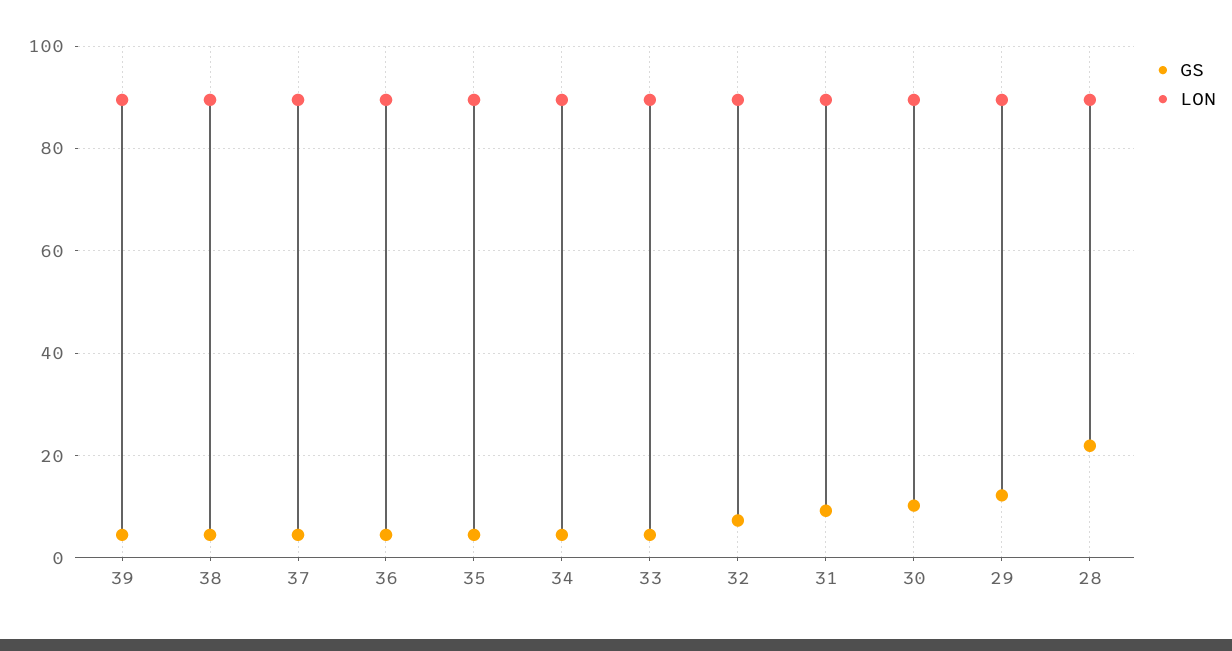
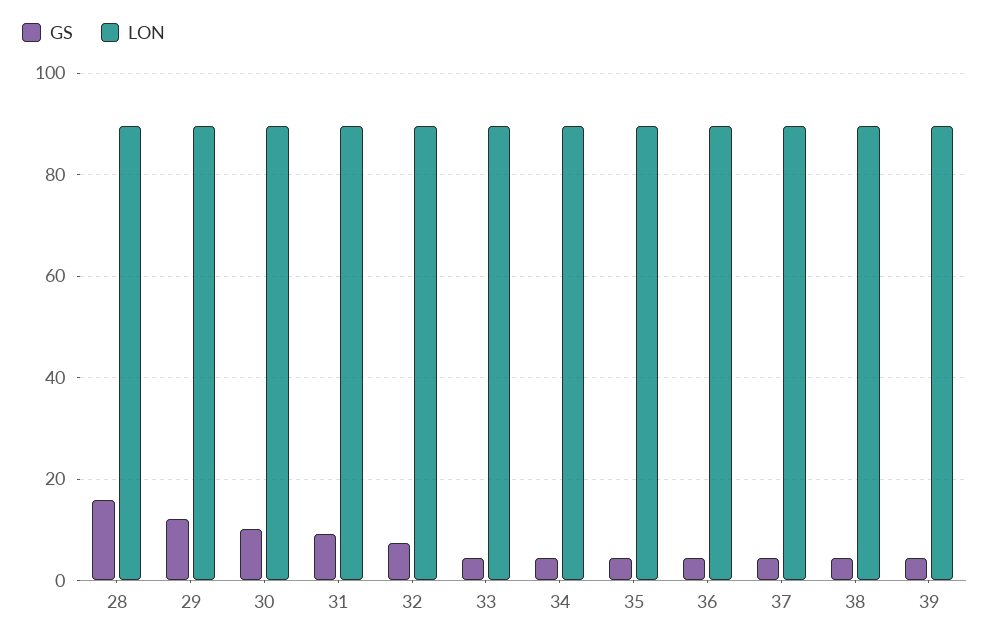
  {
    "GS": {
      "39": 4,
      "38": 4,
      "37": 4,
      "36": 4,
      "35": 4,
      "34": 4,
      "33": 4,
      "32": 8,
      "31": 10,
      "30": 10,
      "29": 12,
-     "28": 22
+     "28": 16
    },
    "LON": {
      "39": 90,
      "38": 90,
      "37": 90,
      "36": 90,
      "35": 90,
      "34": 90,
      "33": 90,
      "32": 90,
      "31": 90,
      "30": 90,
      "29": 90,
      "28": 90
    }
  }

